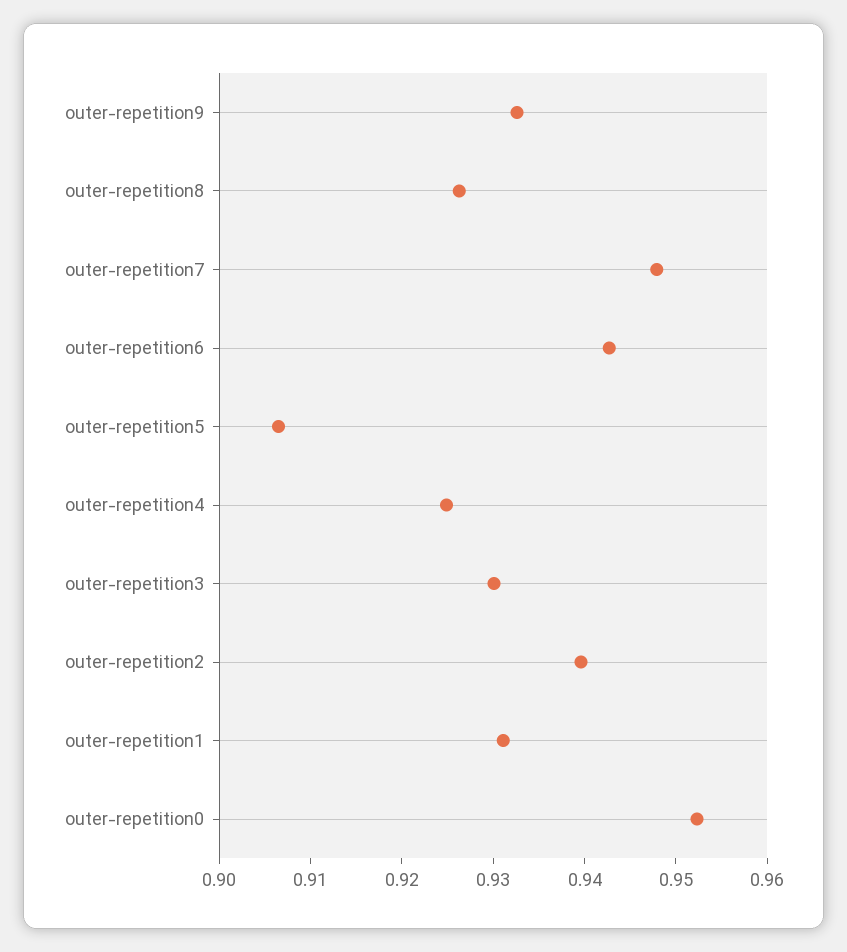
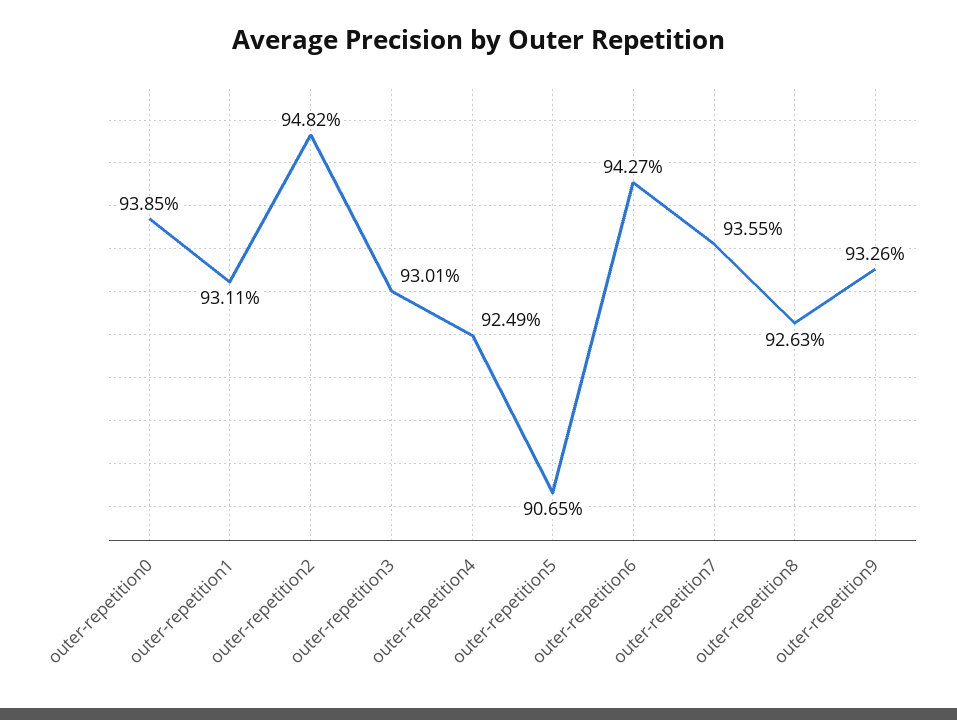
  {
    "outer-repetition9": 0.9326,
    "outer-repetition8": 0.9263,
-   "outer-repetition7": 0.948,
+   "outer-repetition7": 0.9355,
    "outer-repetition6": 0.9427,
    "outer-repetition5": 0.9065,
    "outer-repetition4": 0.9249,
    "outer-repetition3": 0.9301,
-   "outer-repetition2": 0.94,
+   "outer-repetition2": 0.9482,
    "outer-repetition1": 0.9311,
-   "outer-repetition0": 0.952
+   "outer-repetition0": 0.9385
  }

